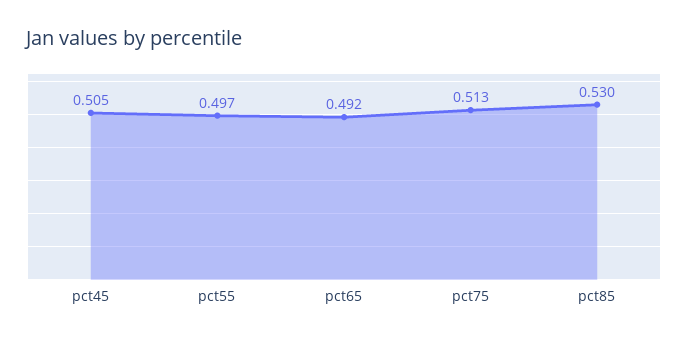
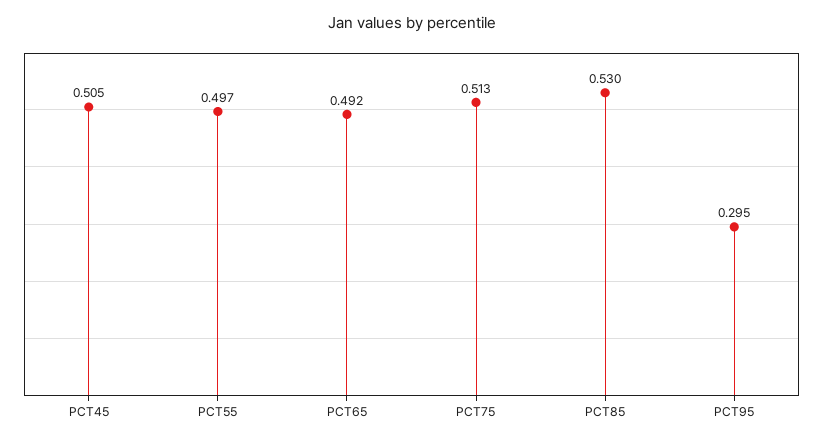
  {
    "pct45": 0.505,
    "pct55": 0.497,
    "pct65": 0.492,
    "pct75": 0.513,
-   "pct85": 0.53
+   "pct85": 0.53,
+   "PCT95": 0.295
  }

